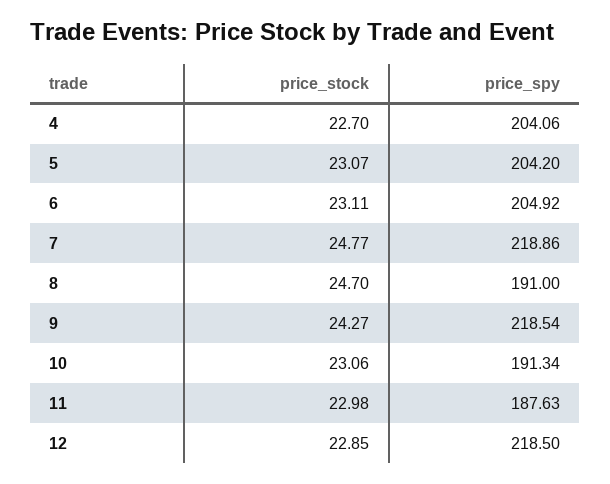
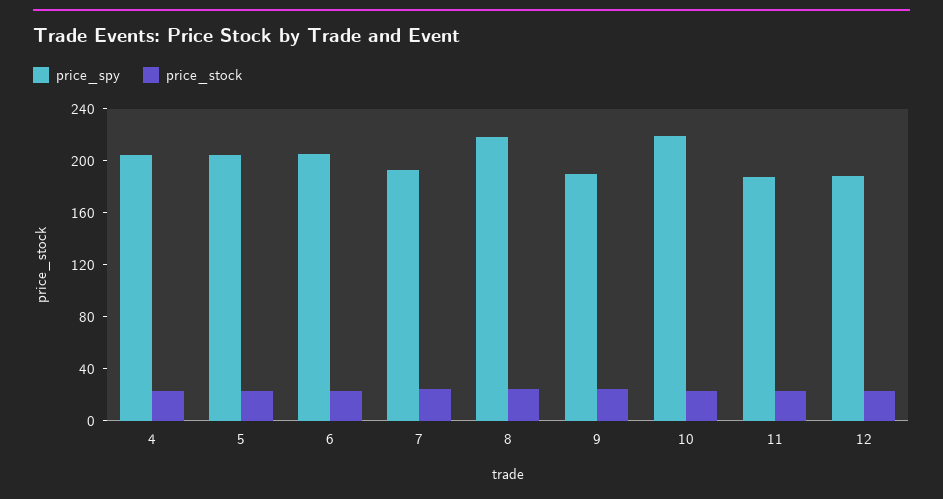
  {
    "price_stock": {
      "4": 22.7,
      "5": 23.07,
      "6": 23.11,
      "7": 24.77,
      "8": 24.7,
      "9": 24.27,
      "10": 23.06,
      "11": 22.98,
      "12": 22.85
    },
    "price_spy": {
      "4": 204.06,
      "5": 204.2,
      "6": 204.92,
-     "7": 218.86,
+     "7": 190,
-     "8": 191,
+     "8": 220,
-     "9": 218.54,
+     "9": 190,
-     "10": 191.34,
+     "10": 220,
      "11": 187.63,
-     "12": 218.5
+     "12": 190
    }
  }

